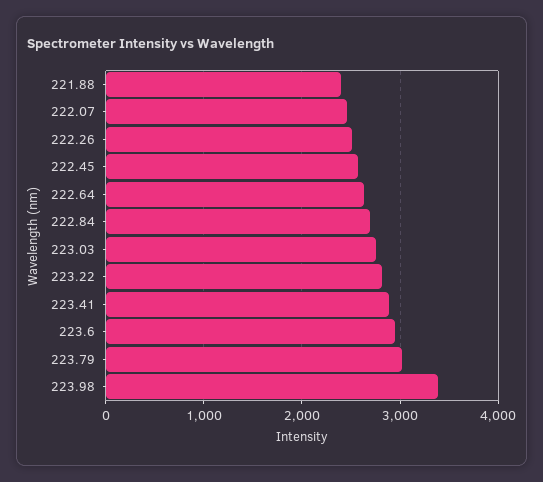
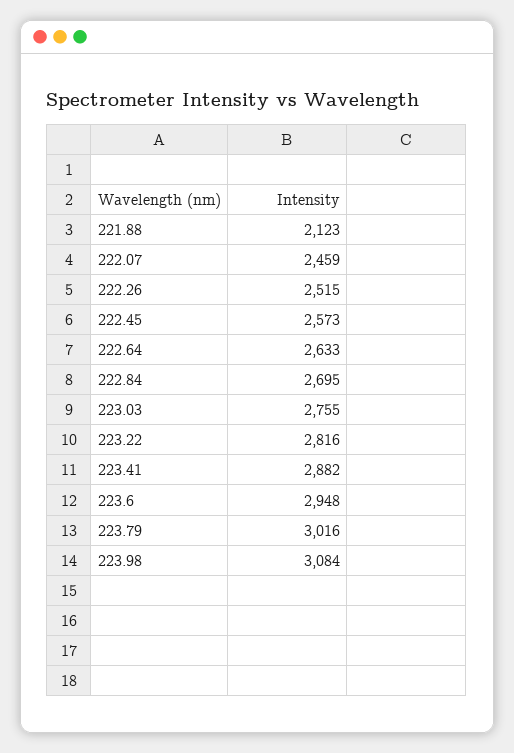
  {
-   "221.88": 2400,
+   "221.88": 2123,
    "222.07": 2459,
    "222.26": 2515,
    "222.45": 2573,
    "222.64": 2633,
    "222.84": 2695,
    "223.03": 2755,
    "223.22": 2816,
    "223.41": 2882,
    "223.6": 2948,
    "223.79": 3016,
-   "223.98": 3400
+   "223.98": 3084
  }

